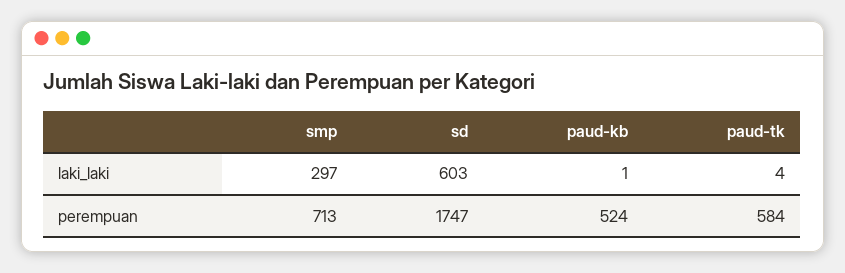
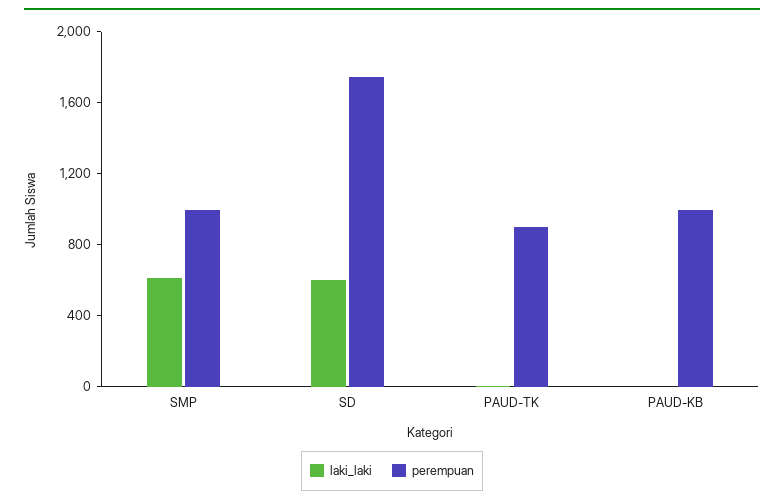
  {
    "laki_laki": {
-     "smp": 297,
+     "smp": 600,
      "sd": 603,
      "paud-kb": 1,
      "paud-tk": 4
    },
    "perempuan": {
-     "smp": 713,
+     "smp": 1000,
      "sd": 1747,
-     "paud-kb": 524,
+     "paud-kb": 1000,
-     "paud-tk": 584
+     "paud-tk": 900
    }
  }

